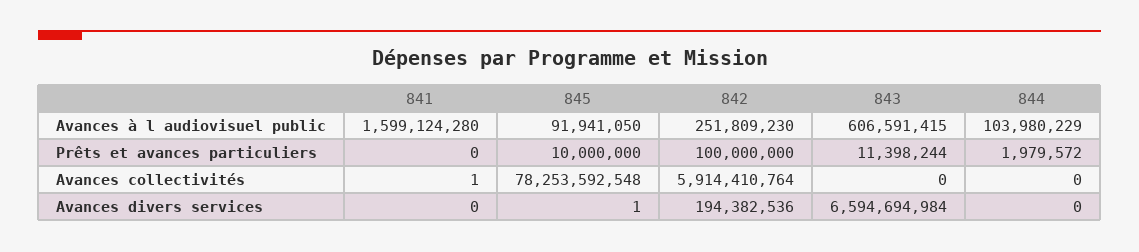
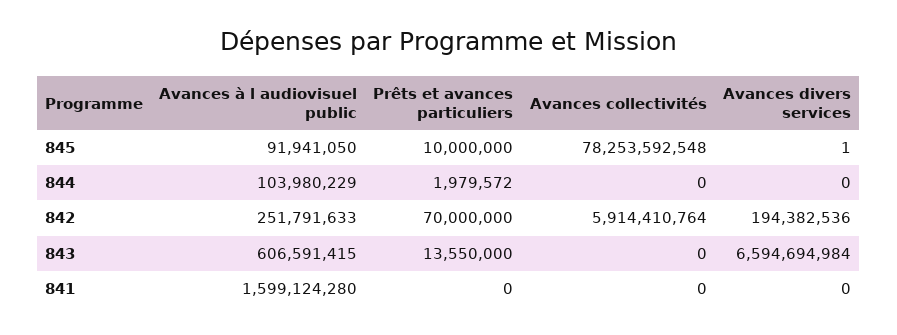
  {
    "841": {
      "Avances à l audiovisuel public": 1599124280,
      "Prêts et avances particuliers": 0,
-     "Avances collectivités": 1,
+     "Avances collectivités": 0,
      "Avances divers services": 0
    },
    "845": {
      "Avances à l audiovisuel public": 91941050,
      "Prêts et avances particuliers": 10000000,
      "Avances collectivités": 78253592548,
      "Avances divers services": 1
    },
    "842": {
-     "Avances à l audiovisuel public": 251809230,
+     "Avances à l audiovisuel public": 251791633,
-     "Prêts et avances particuliers": 100000000,
+     "Prêts et avances particuliers": 70000000,
      "Avances collectivités": 5914410764,
      "Avances divers services": 194382536
    },
    "843": {
      "Avances à l audiovisuel public": 606591415,
-     "Prêts et avances particuliers": 11398244,
+     "Prêts et avances particuliers": 13550000,
      "Avances collectivités": 0,
      "Avances divers services": 6594694984
    },
    "844": {
      "Avances à l audiovisuel public": 103980229,
      "Prêts et avances particuliers": 1979572,
      "Avances collectivités": 0,
      "Avances divers services": 0
    }
  }

